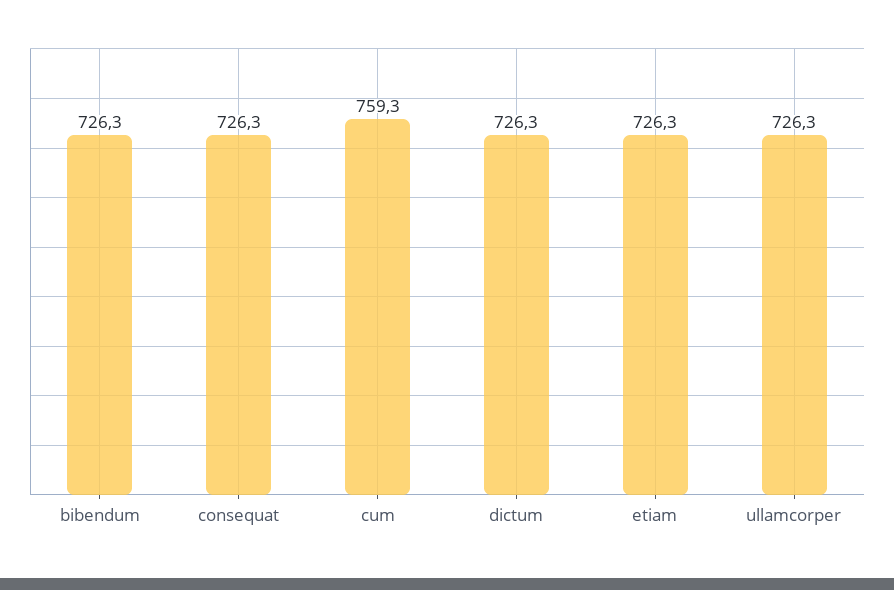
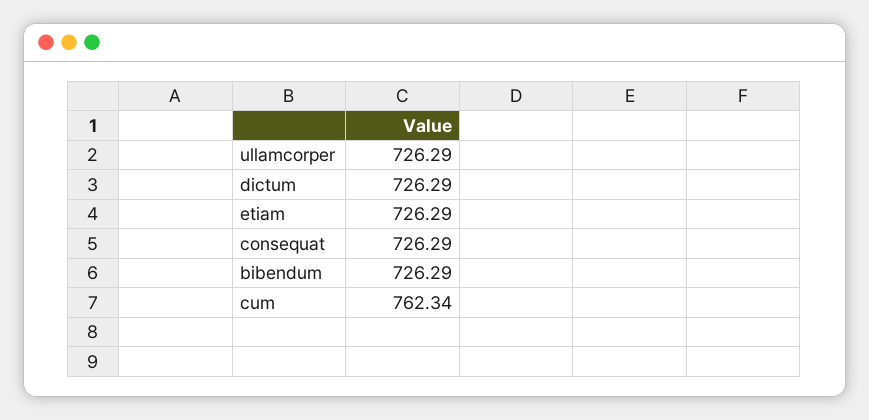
  {
    "bibendum": 726.29,
    "consequat": 726.29,
-   "cum": 759.3,
+   "cum": 762.34,
    "dictum": 726.29,
    "etiam": 726.29,
    "ullamcorper": 726.29
  }

